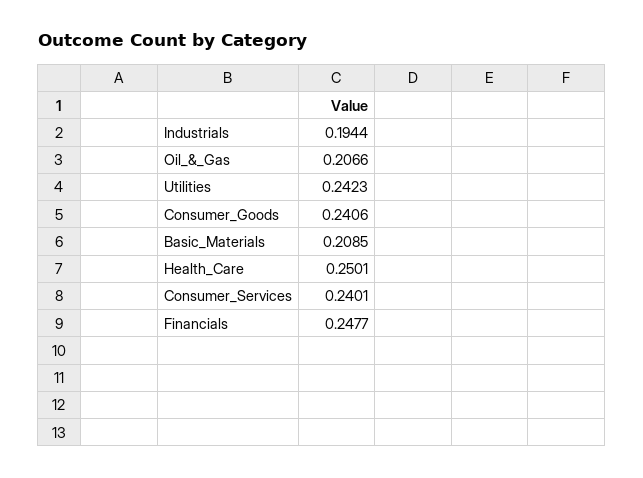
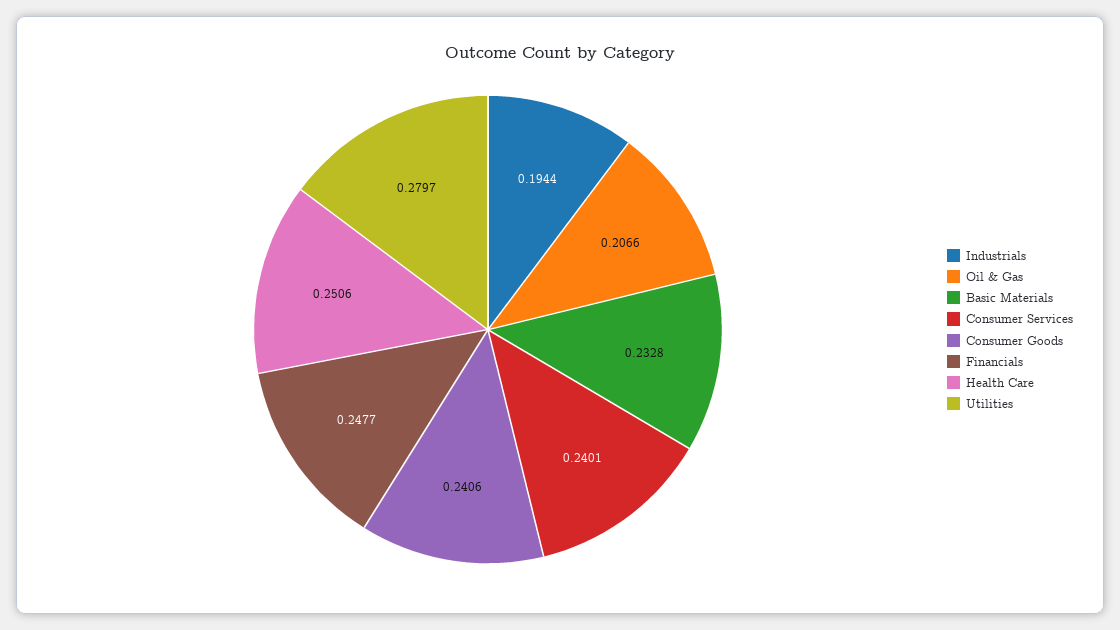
  {
    "Industrials": 0.1944,
    "Oil_&_Gas": 0.2066,
-   "Utilities": 0.2423,
+   "Utilities": 0.2797,
    "Consumer_Goods": 0.2406,
-   "Basic_Materials": 0.2085,
+   "Basic_Materials": 0.2328,
-   "Health_Care": 0.2501,
+   "Health_Care": 0.2506,
    "Consumer_Services": 0.2401,
    "Financials": 0.2477
  }

